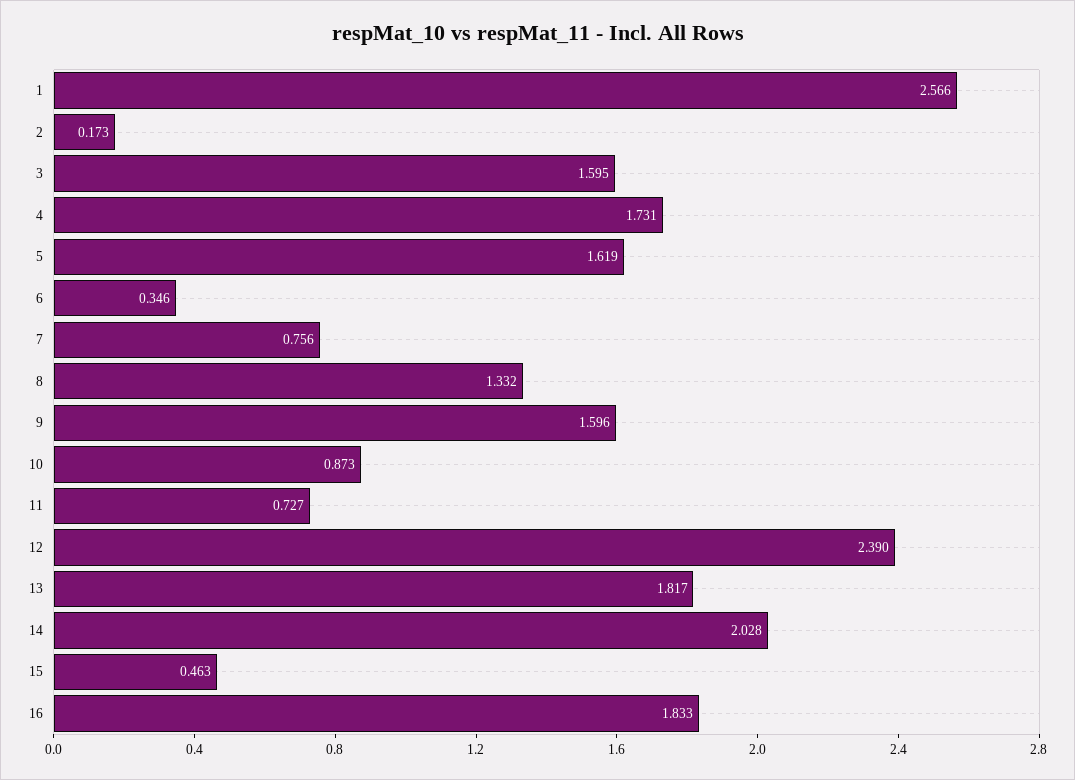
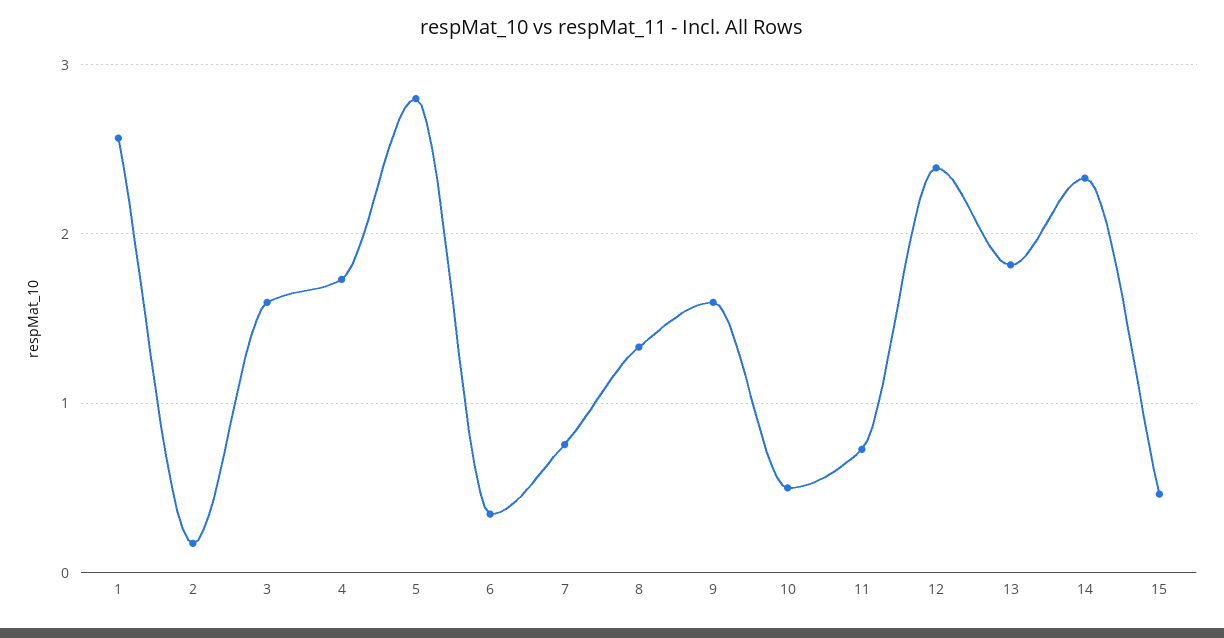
  {
    "1": 2.566,
    "2": 0.173,
    "3": 1.595,
    "4": 1.731,
-   "5": 1.619,
+   "5": 2.8,
    "6": 0.346,
    "7": 0.756,
    "8": 1.332,
    "9": 1.596,
-   "10": 0.873,
+   "10": 0.5,
    "11": 0.727,
    "12": 2.39,
    "13": 1.817,
-   "14": 2.028,
+   "14": 2.3,
-   "15": 0.463,
+   "15": 0.463
-   "16": 1.833
  }

